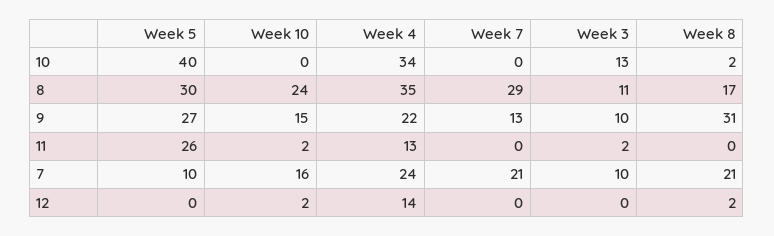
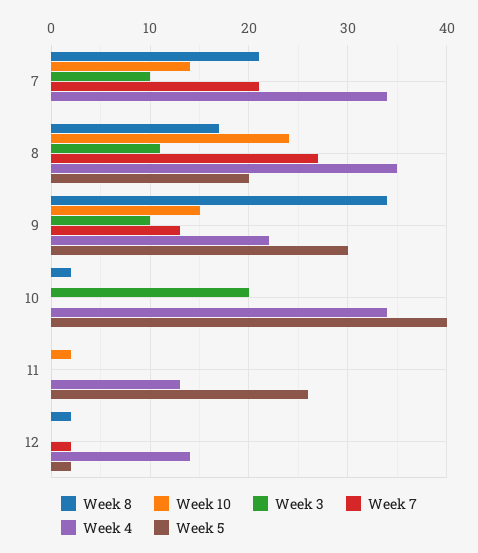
  {
    "Week 5": {
      "10": 40,
-     "8": 30,
+     "8": 20,
-     "9": 27,
+     "9": 30,
      "11": 26,
-     "7": 10,
+     "7": 0,
-     "12": 0
+     "12": 2
    },
    "Week 10": {
      "10": 0,
      "8": 24,
      "9": 15,
      "11": 2,
-     "7": 16,
+     "7": 14,
-     "12": 2
+     "12": 0
    },
    "Week 4": {
      "10": 34,
      "8": 35,
      "9": 22,
      "11": 13,
-     "7": 24,
+     "7": 34,
      "12": 14
    },
    "Week 7": {
      "10": 0,
-     "8": 29,
+     "8": 27,
      "9": 13,
      "11": 0,
      "7": 21,
-     "12": 0
+     "12": 2
    },
    "Week 3": {
-     "10": 13,
+     "10": 20,
      "8": 11,
      "9": 10,
-     "11": 2,
+     "11": 0,
      "7": 10,
      "12": 0
    },
    "Week 8": {
      "10": 2,
      "8": 17,
-     "9": 31,
+     "9": 34,
      "11": 0,
      "7": 21,
      "12": 2
    }
  }

